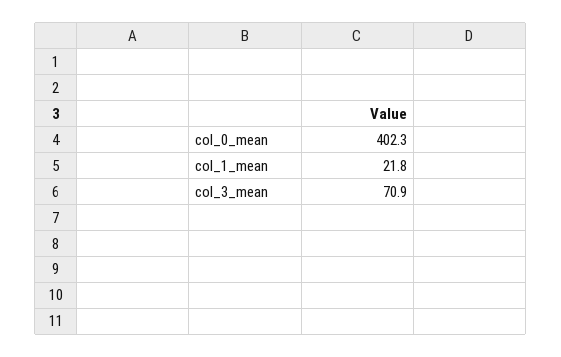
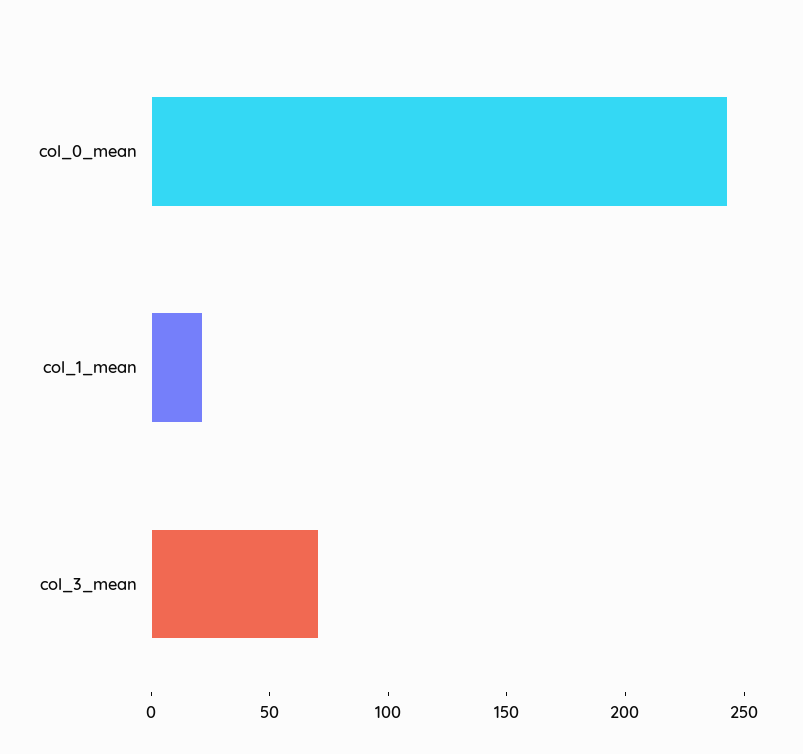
  {
-   "col_0_mean": 402.3,
+   "col_0_mean": 240,
    "col_1_mean": 21.8,
    "col_3_mean": 70.9
  }

